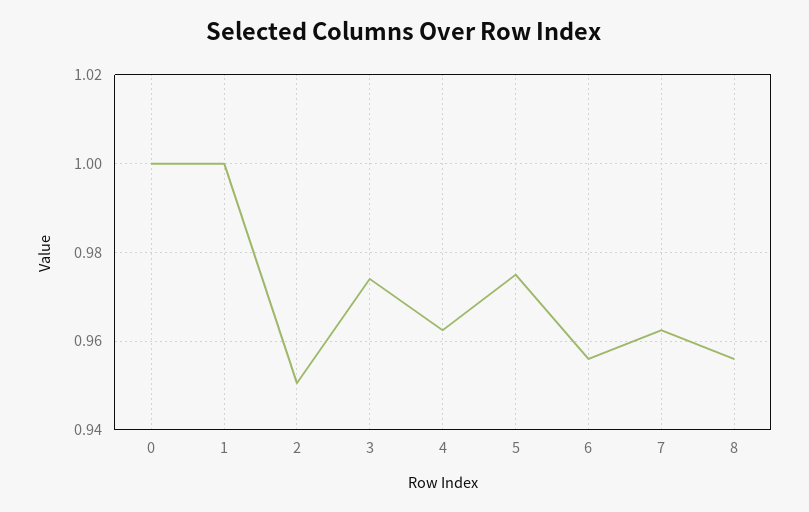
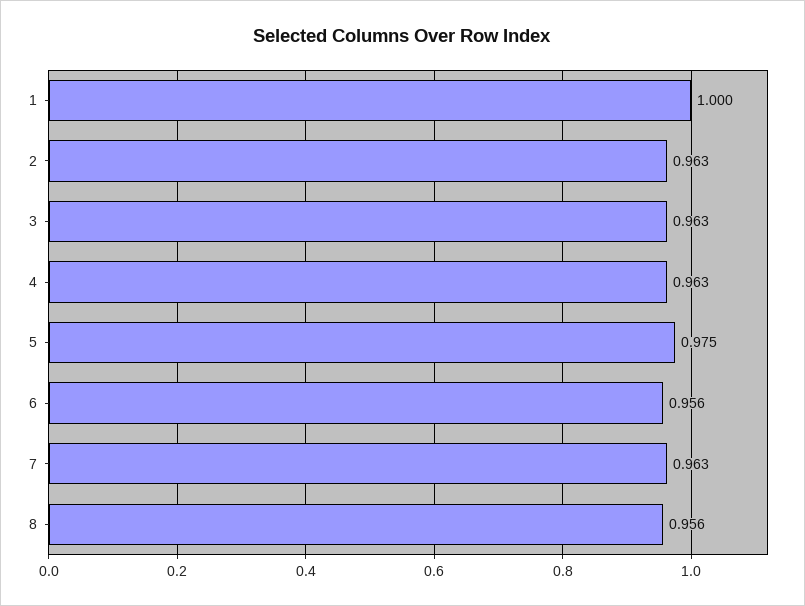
  {
-   "0": 1,
    "1": 1,
-   "2": 0.95,
+   "2": 0.963,
-   "3": 0.974,
+   "3": 0.963,
    "4": 0.963,
    "5": 0.975,
    "6": 0.956,
    "7": 0.963,
    "8": 0.956
  }

